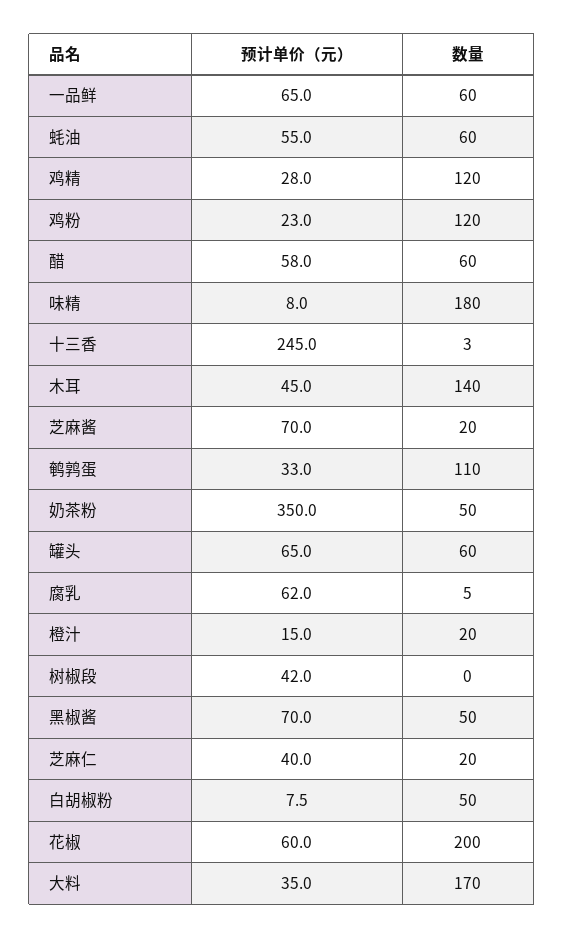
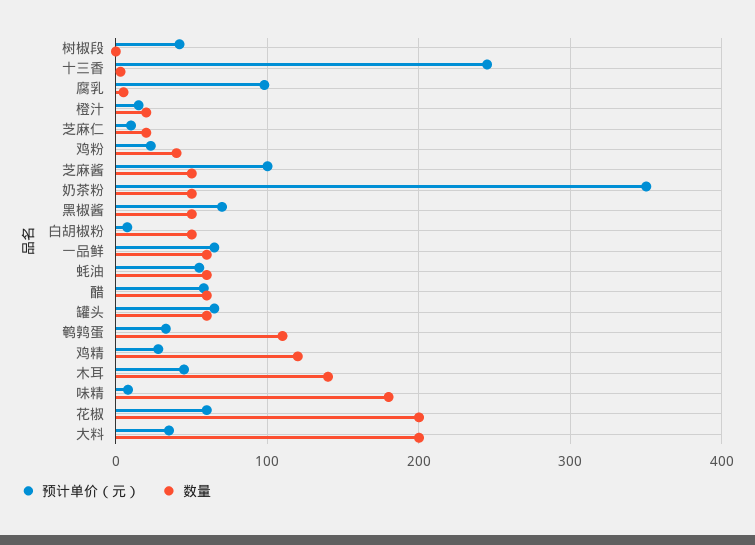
  {
    "预计单价（元）": {
      "一品鲜": 65,
      "蚝油": 55,
      "鸡精": 28,
      "鸡粉": 23,
      "醋": 58,
      "味精": 8,
      "十三香": 245,
      "木耳": 45,
-     "芝麻酱": 70,
+     "芝麻酱": 100,
      "鹌鹑蛋": 33,
      "奶茶粉": 350,
      "罐头": 65,
-     "腐乳": 62,
+     "腐乳": 100,
      "橙汁": 15,
      "树椒段": 42,
      "黑椒酱": 70,
-     "芝麻仁": 40,
+     "芝麻仁": 10,
      "白胡椒粉": 7.5,
      "花椒": 60,
      "大料": 35
    },
    "数量": {
      "一品鲜": 60,
      "蚝油": 60,
      "鸡精": 120,
-     "鸡粉": 120,
+     "鸡粉": 40,
      "醋": 60,
      "味精": 180,
      "十三香": 3,
      "木耳": 140,
-     "芝麻酱": 20,
+     "芝麻酱": 50,
      "鹌鹑蛋": 110,
      "奶茶粉": 50,
      "罐头": 60,
      "腐乳": 5,
      "橙汁": 20,
      "树椒段": 0,
      "黑椒酱": 50,
      "芝麻仁": 20,
      "白胡椒粉": 50,
      "花椒": 200,
-     "大料": 170
+     "大料": 200
    }
  }

